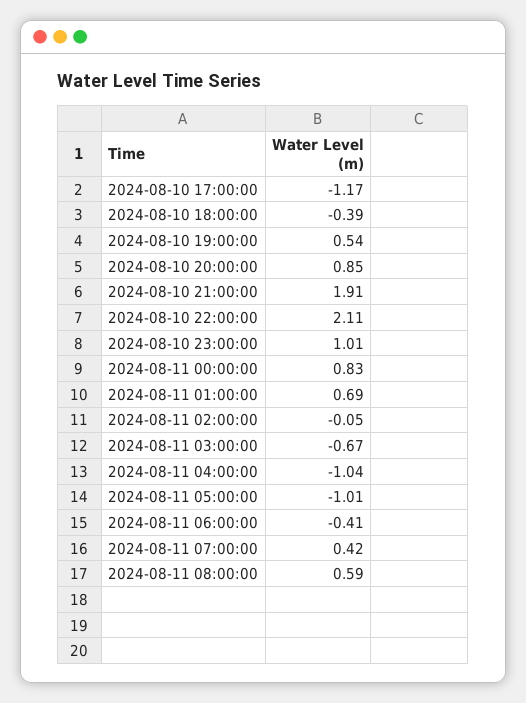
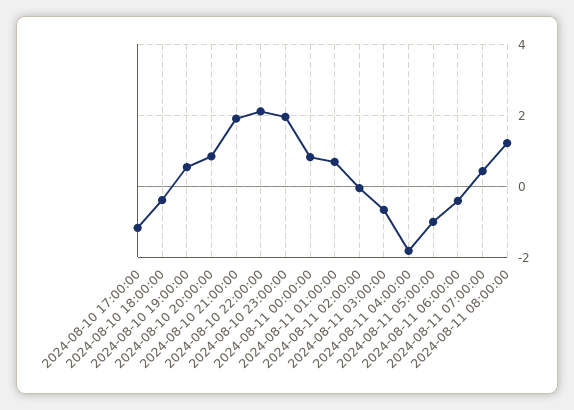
  {
    "2024-08-10 17:00:00": -1.17,
    "2024-08-10 18:00:00": -0.39,
    "2024-08-10 19:00:00": 0.54,
    "2024-08-10 20:00:00": 0.85,
    "2024-08-10 21:00:00": 1.91,
    "2024-08-10 22:00:00": 2.11,
-   "2024-08-10 23:00:00": 1.01,
+   "2024-08-10 23:00:00": 2,
    "2024-08-11 00:00:00": 0.83,
    "2024-08-11 01:00:00": 0.69,
    "2024-08-11 02:00:00": -0.05,
    "2024-08-11 03:00:00": -0.67,
-   "2024-08-11 04:00:00": -1.04,
+   "2024-08-11 04:00:00": -1.8,
    "2024-08-11 05:00:00": -1.01,
    "2024-08-11 06:00:00": -0.41,
    "2024-08-11 07:00:00": 0.42,
-   "2024-08-11 08:00:00": 0.59
+   "2024-08-11 08:00:00": 1.2
  }

